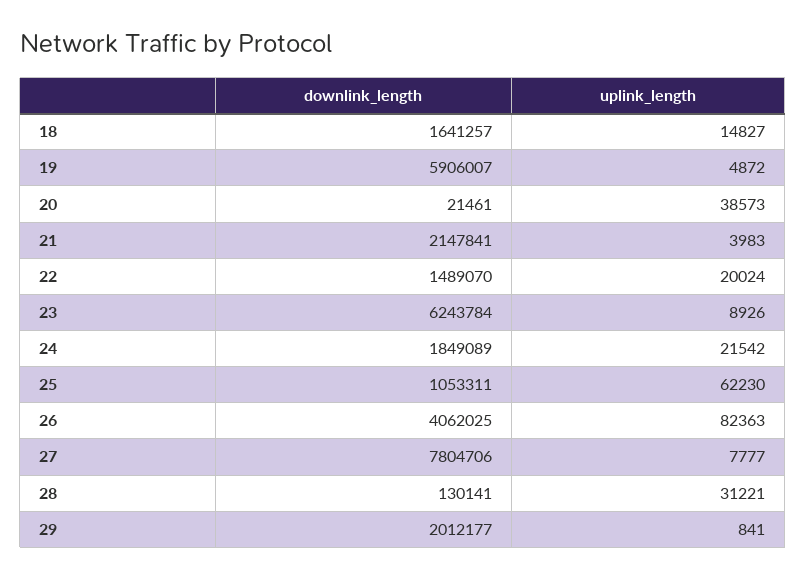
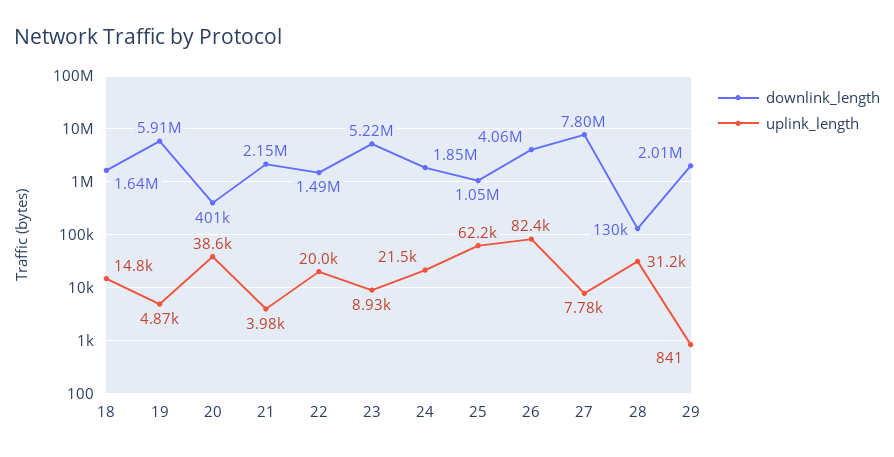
  {
    "downlink_length": {
      "18": 1641257,
      "19": 5906007,
-     "20": 21461,
+     "20": 401000,
      "21": 2147841,
      "22": 1489070,
-     "23": 6243784,
+     "23": 5220000,
      "24": 1849089,
      "25": 1053311,
      "26": 4062025,
      "27": 7804706,
      "28": 130141,
      "29": 2012177
    },
    "uplink_length": {
      "18": 14827,
      "19": 4872,
      "20": 38573,
      "21": 3983,
      "22": 20024,
      "23": 8926,
      "24": 21542,
      "25": 62230,
      "26": 82363,
      "27": 7777,
      "28": 31221,
      "29": 841
    }
  }

